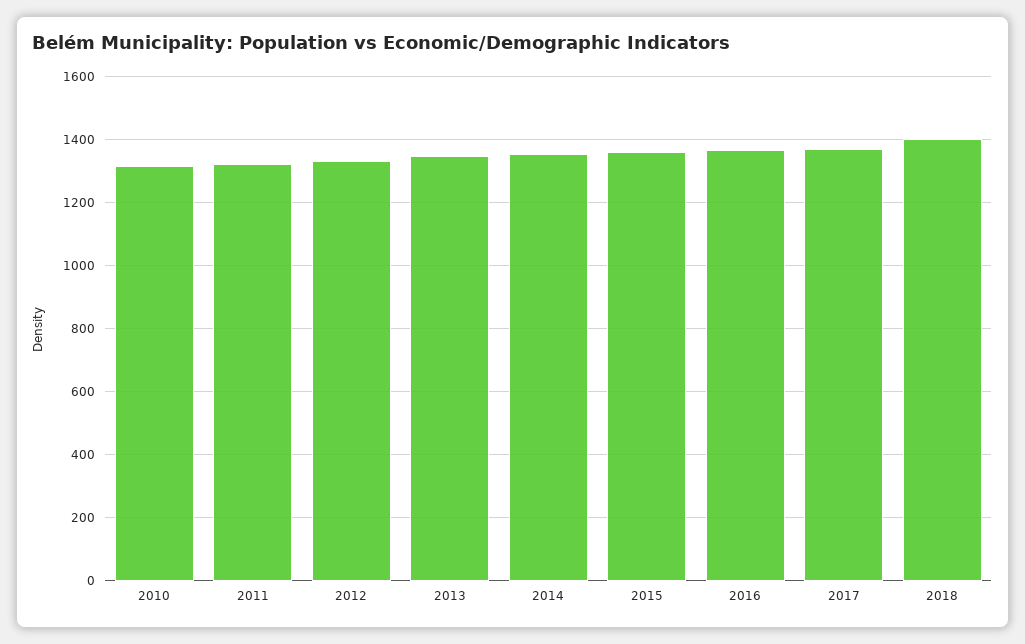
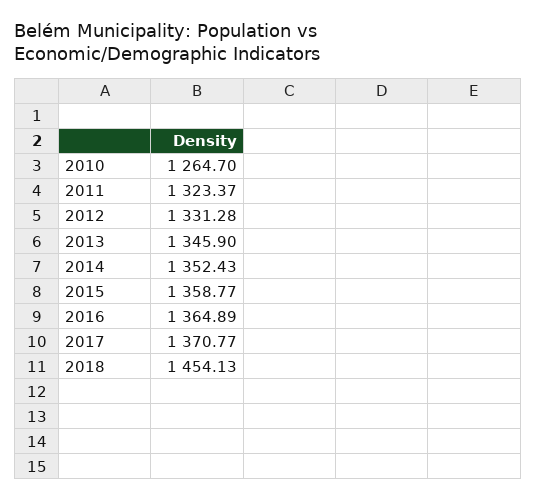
  {
-   "2010": 1320,
+   "2010": 1264.7,
    "2011": 1323.37,
    "2012": 1331.28,
    "2013": 1345.9,
    "2014": 1352.43,
    "2015": 1358.77,
    "2016": 1364.89,
    "2017": 1370.77,
-   "2018": 1400
+   "2018": 1454.13
  }

